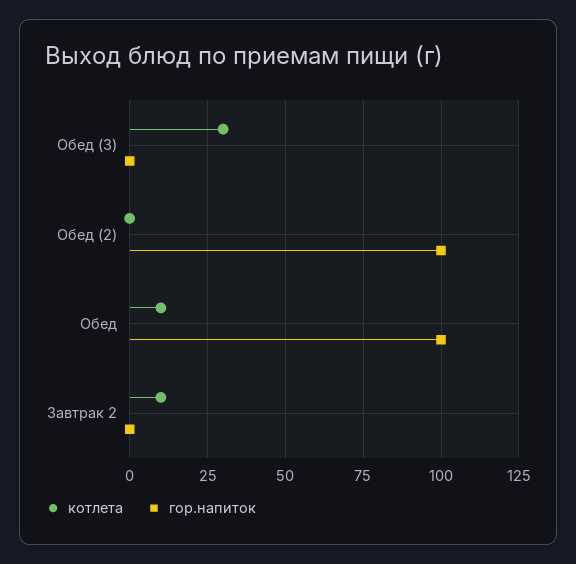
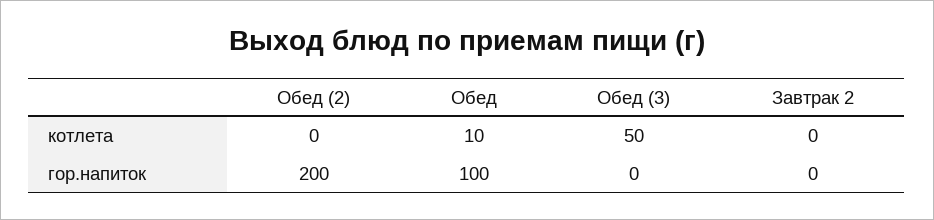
  {
    "котлета": {
-     "Обед (3)": 30,
+     "Обед (3)": 50,
      "Обед (2)": 0,
      "Обед": 10,
-     "Завтрак 2": 10
+     "Завтрак 2": 0
    },
    "гор.напиток": {
      "Обед (3)": 0,
-     "Обед (2)": 100,
+     "Обед (2)": 200,
      "Обед": 100,
      "Завтрак 2": 0
    }
  }

